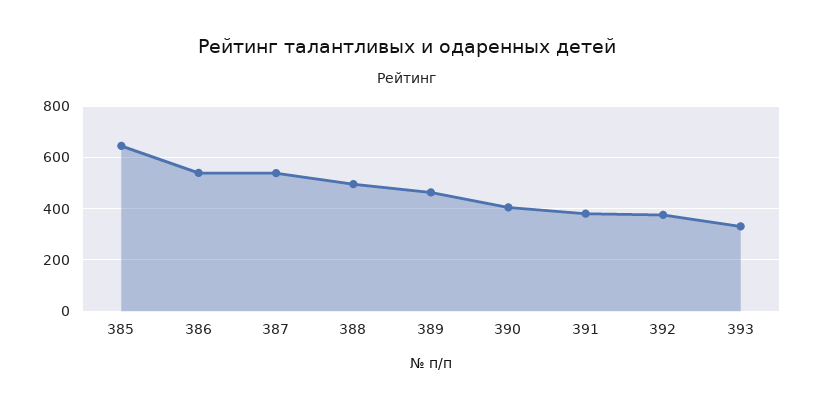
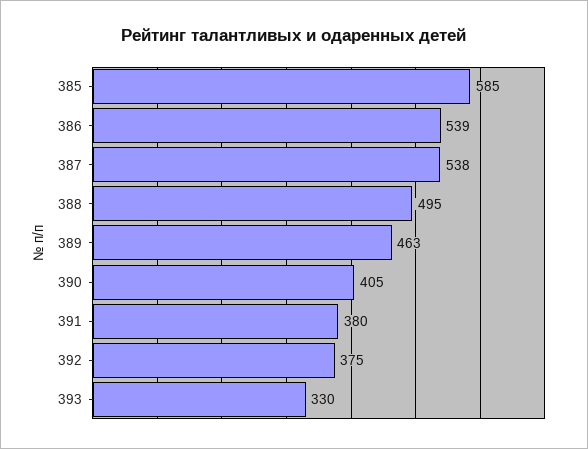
  {
-   "385": 650,
+   "385": 585,
    "386": 539,
    "387": 538,
    "388": 495,
    "389": 463,
    "390": 405,
    "391": 380,
    "392": 375,
    "393": 330
  }

